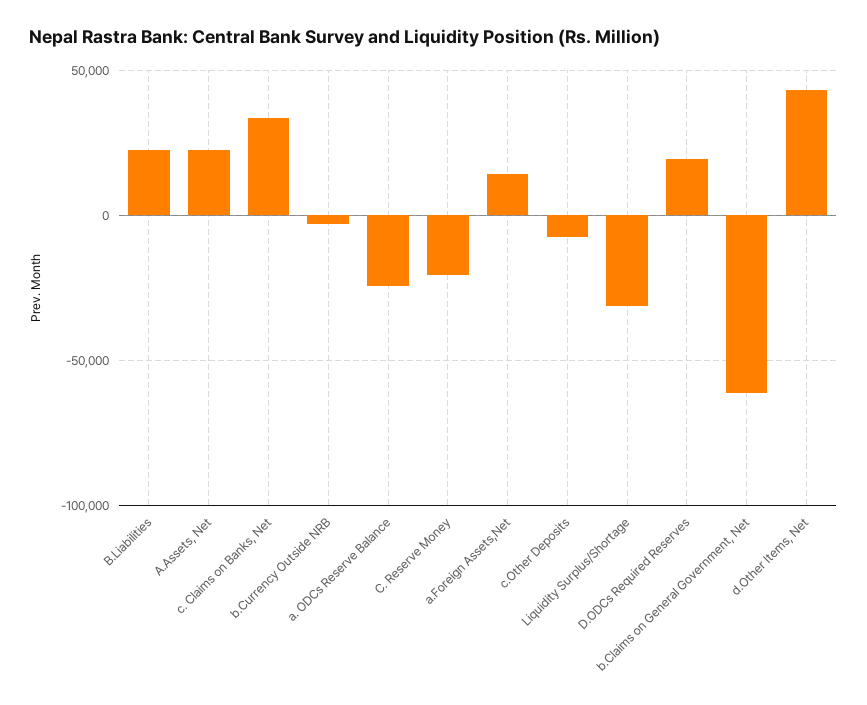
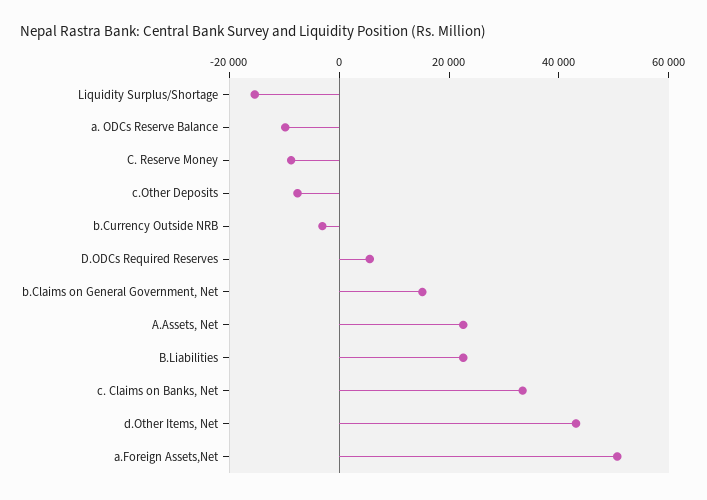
  {
    "B.Liabilities": 25000,
    "A.Assets, Net": 25000,
    "c. Claims on Banks, Net": 35000,
    "b.Currency Outside NRB": -5000,
-   "a. ODCs Reserve Balance": -25000,
+   "a. ODCs Reserve Balance": -10000,
-   "C. Reserve Money": -20000,
+   "C. Reserve Money": -10000,
-   "a.Foreign Assets,Net": 15000,
+   "a.Foreign Assets,Net": 50000,
    "c.Other Deposits": -10000,
-   "Liquidity Surplus/Shortage": -30000,
+   "Liquidity Surplus/Shortage": -15000,
-   "D.ODCs Required Reserves": 20000,
+   "D.ODCs Required Reserves": 5000,
-   "b.Claims on General Government, Net": -60000,
+   "b.Claims on General Government, Net": 15000,
    "d.Other Items, Net": 45000
  }

